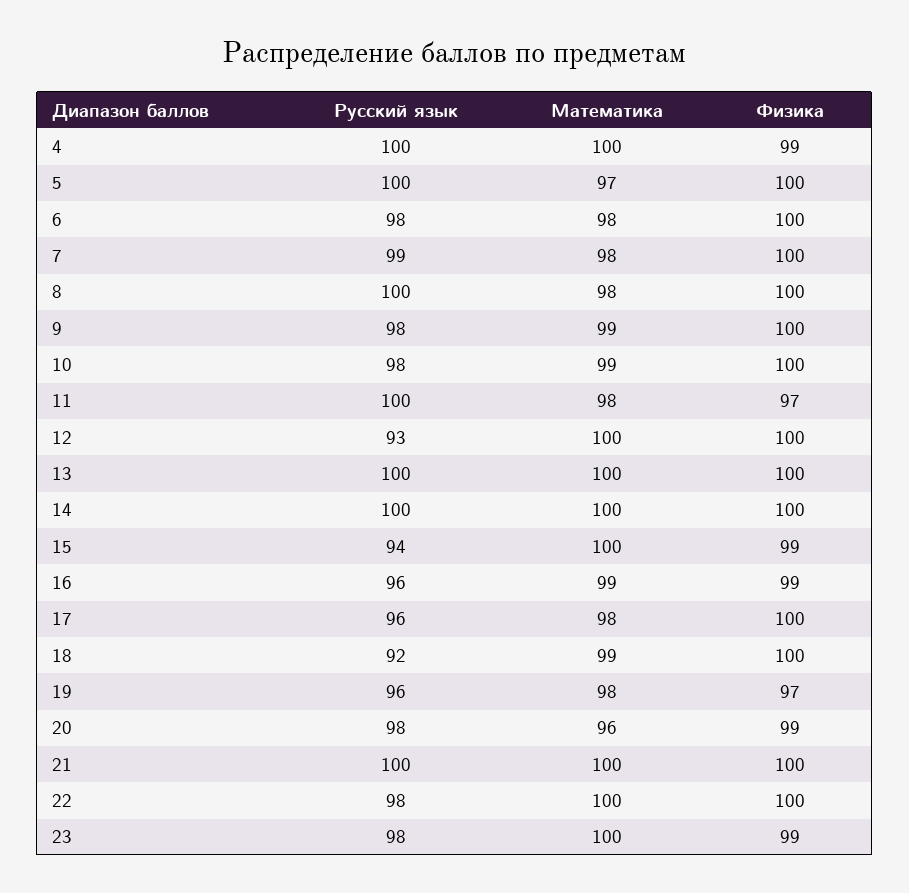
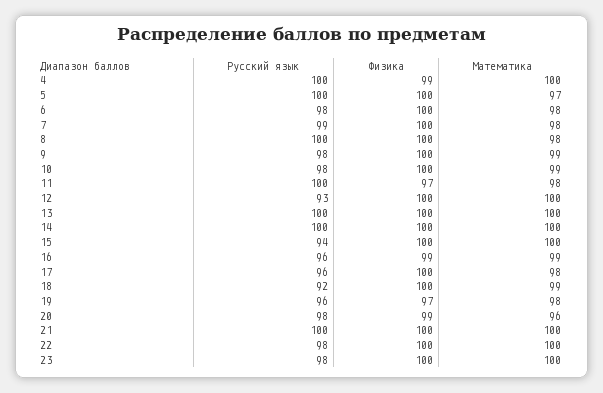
  {
    "Русский язык": {
      "4": 100,
      "5": 100,
      "6": 98,
      "7": 99,
      "8": 100,
      "9": 98,
      "10": 98,
      "11": 100,
      "12": 93,
      "13": 100,
      "14": 100,
      "15": 94,
      "16": 96,
      "17": 96,
      "18": 92,
      "19": 96,
      "20": 98,
      "21": 100,
      "22": 98,
      "23": 98
    },
    "Математика": {
      "4": 100,
      "5": 97,
      "6": 98,
      "7": 98,
      "8": 98,
      "9": 99,
      "10": 99,
      "11": 98,
      "12": 100,
      "13": 100,
      "14": 100,
      "15": 100,
      "16": 99,
      "17": 98,
      "18": 99,
      "19": 98,
      "20": 96,
      "21": 100,
      "22": 100,
      "23": 100
    },
    "Физика": {
      "4": 99,
      "5": 100,
      "6": 100,
      "7": 100,
      "8": 100,
      "9": 100,
      "10": 100,
      "11": 97,
      "12": 100,
      "13": 100,
      "14": 100,
-     "15": 99,
+     "15": 100,
      "16": 99,
      "17": 100,
      "18": 100,
      "19": 97,
      "20": 99,
      "21": 100,
      "22": 100,
-     "23": 99
+     "23": 100
    }
  }

